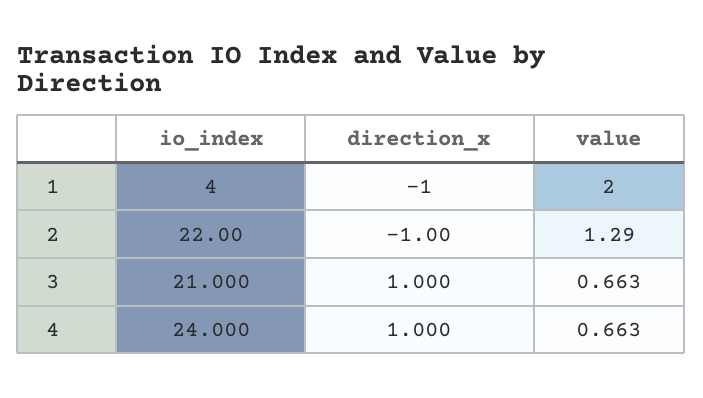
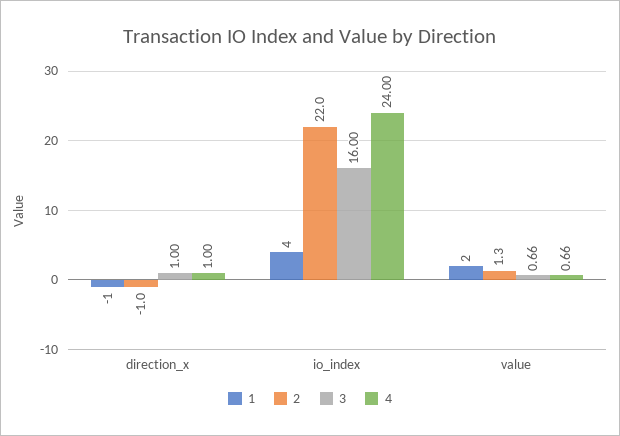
  {
    "1": {
      "io_index": 4,
      "direction_x": -1,
      "value": 2
    },
    "2": {
      "io_index": 22,
      "direction_x": -1,
      "value": 1.29
    },
    "3": {
-     "io_index": 21,
+     "io_index": 16,
      "direction_x": 1,
      "value": 0.663
    },
    "4": {
      "io_index": 24,
      "direction_x": 1,
      "value": 0.663
    }
  }

